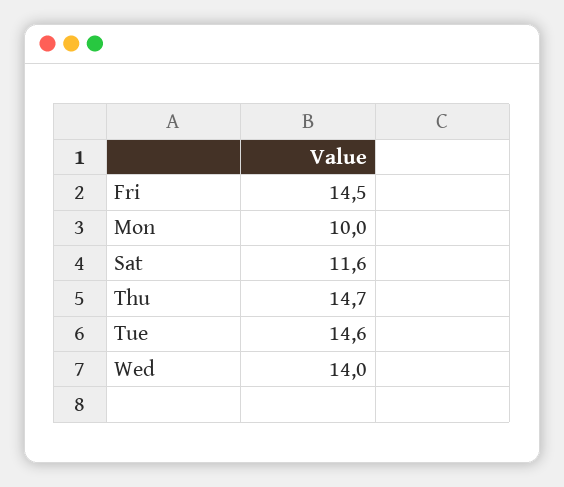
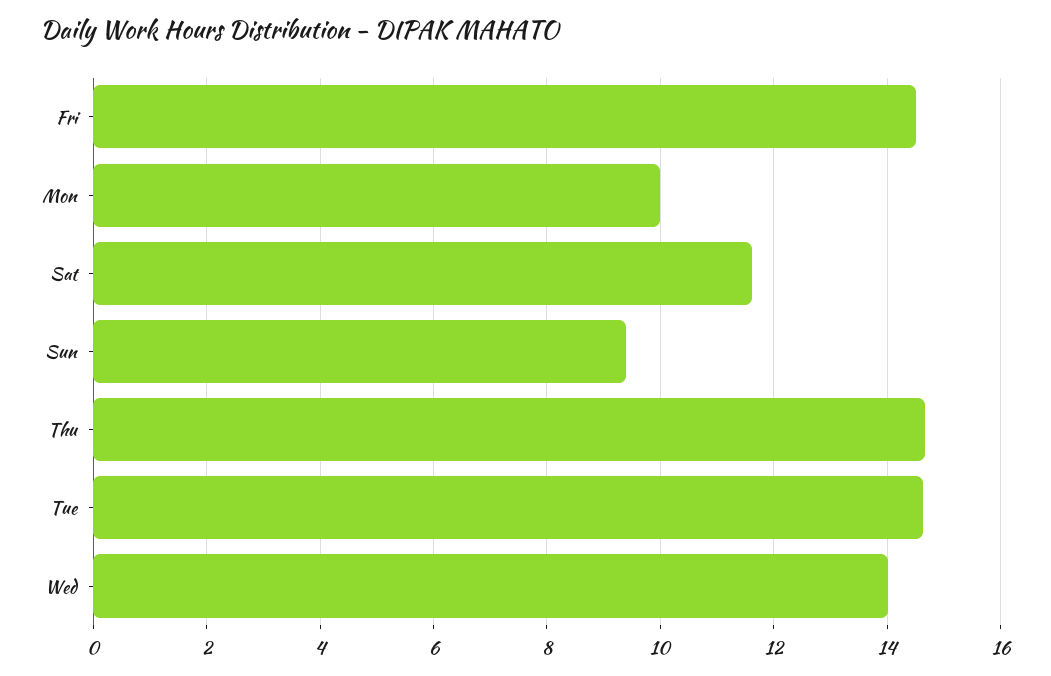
  {
    "Fri": 14.5,
    "Mon": 10,
    "Sat": 11.6,
    "Thu": 14.7,
    "Tue": 14.6,
-   "Wed": 14
+   "Wed": 14,
+   "Sun": 9.4
  }

